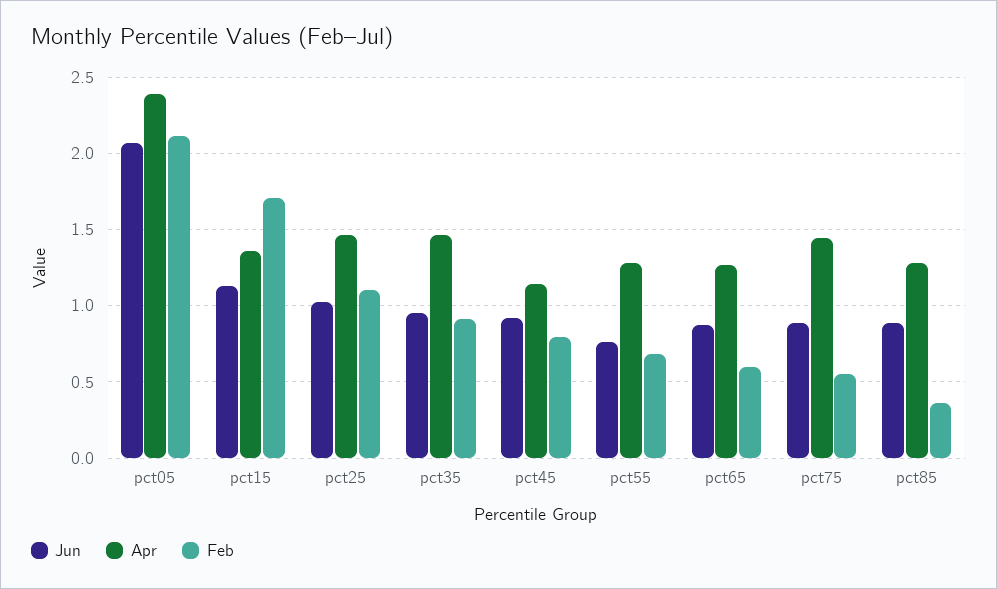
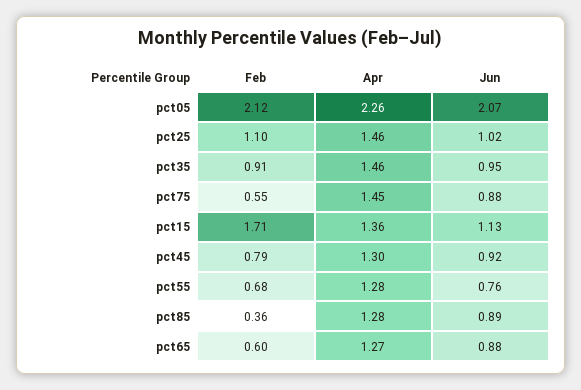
  {
    "Jun": {
      "pct05": 2.07,
      "pct15": 1.13,
      "pct25": 1.02,
      "pct35": 0.95,
      "pct45": 0.92,
      "pct55": 0.76,
      "pct65": 0.88,
      "pct75": 0.88,
      "pct85": 0.89
    },
    "Apr": {
-     "pct05": 2.4,
+     "pct05": 2.26,
      "pct15": 1.36,
      "pct25": 1.46,
      "pct35": 1.46,
-     "pct45": 1.15,
+     "pct45": 1.3,
      "pct55": 1.28,
      "pct65": 1.27,
      "pct75": 1.45,
      "pct85": 1.28
    },
    "Feb": {
      "pct05": 2.12,
      "pct15": 1.71,
      "pct25": 1.1,
      "pct35": 0.91,
      "pct45": 0.79,
      "pct55": 0.68,
      "pct65": 0.6,
      "pct75": 0.55,
      "pct85": 0.36
    }
  }

